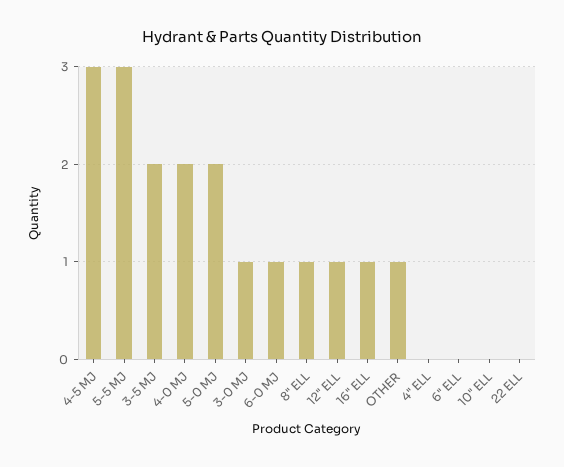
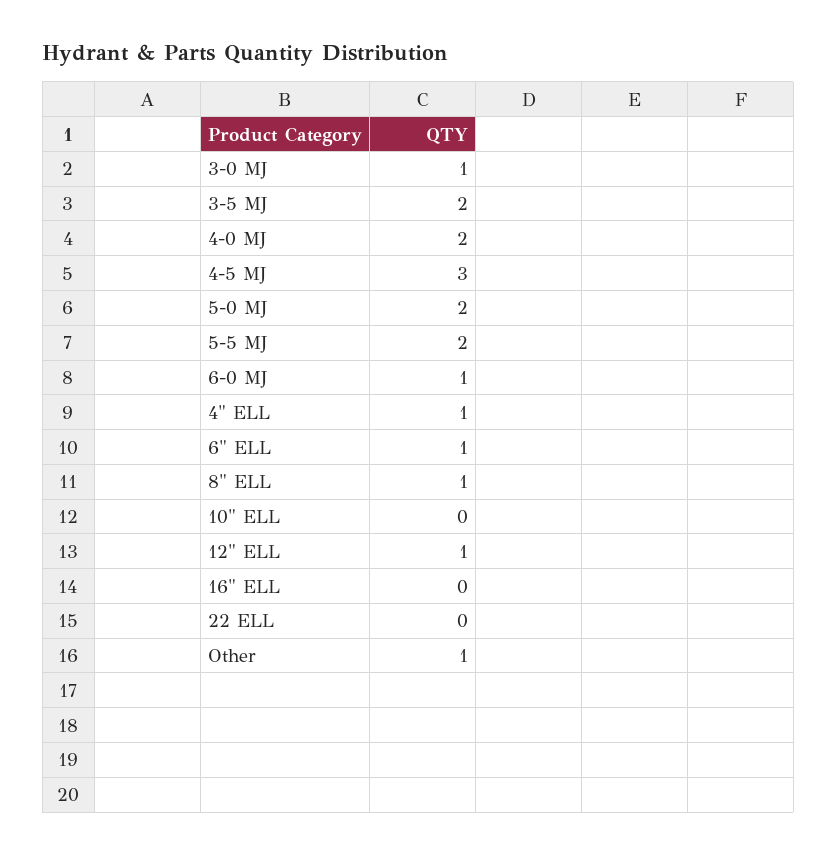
  {
    "4-5 MJ": 3,
-   "5-5 MJ": 3,
+   "5-5 MJ": 2,
    "3-5 MJ": 2,
    "4-0 MJ": 2,
    "5-0 MJ": 2,
    "3-0 MJ": 1,
    "6-0 MJ": 1,
    "8\" ELL": 1,
    "12\" ELL": 1,
-   "16\" ELL": 1,
+   "16\" ELL": 0,
    "OTHER": 1,
-   "4\" ELL": 0,
+   "4\" ELL": 1,
-   "6\" ELL": 0,
+   "6\" ELL": 1,
    "10\" ELL": 0,
    "22 ELL": 0
  }

